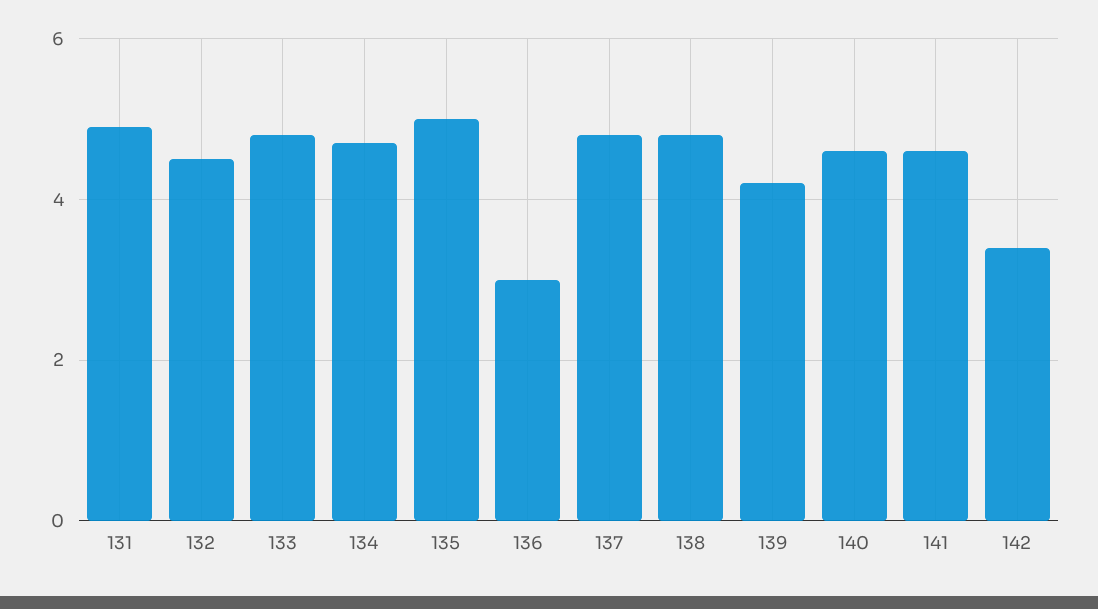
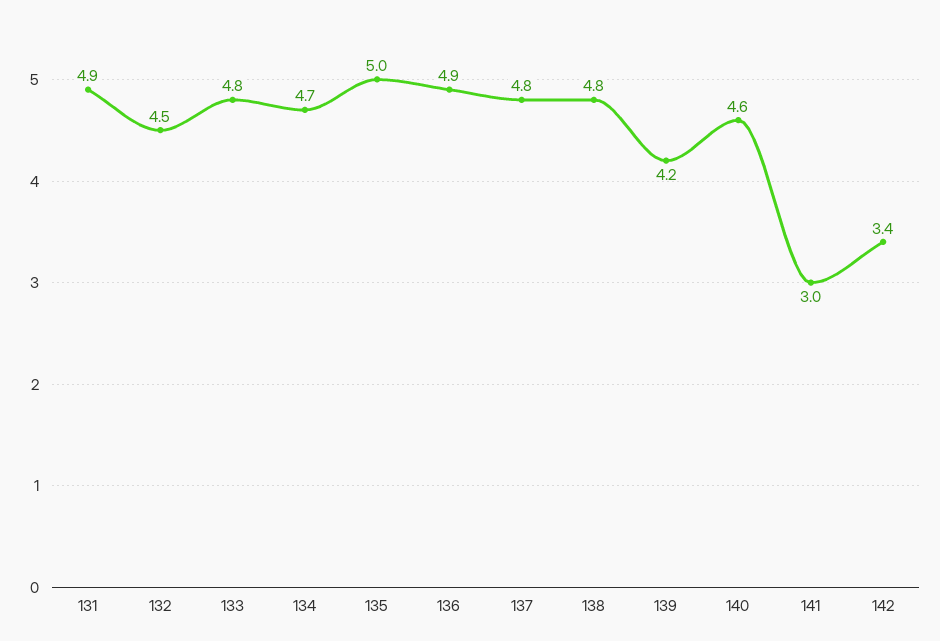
  {
    "131": 4.9,
    "132": 4.5,
    "133": 4.8,
    "134": 4.7,
    "135": 5,
-   "136": 3,
+   "136": 4.9,
    "137": 4.8,
    "138": 4.8,
    "139": 4.2,
    "140": 4.6,
-   "141": 4.5,
+   "141": 3,
    "142": 3.4
  }

